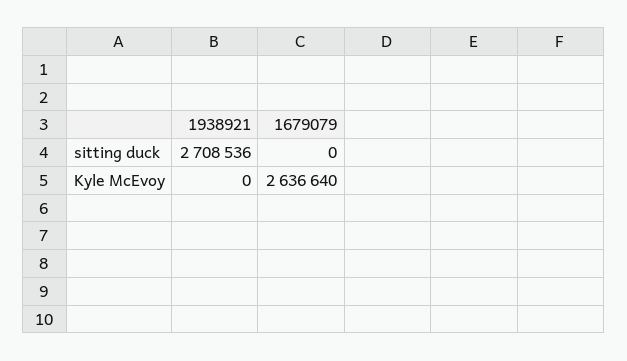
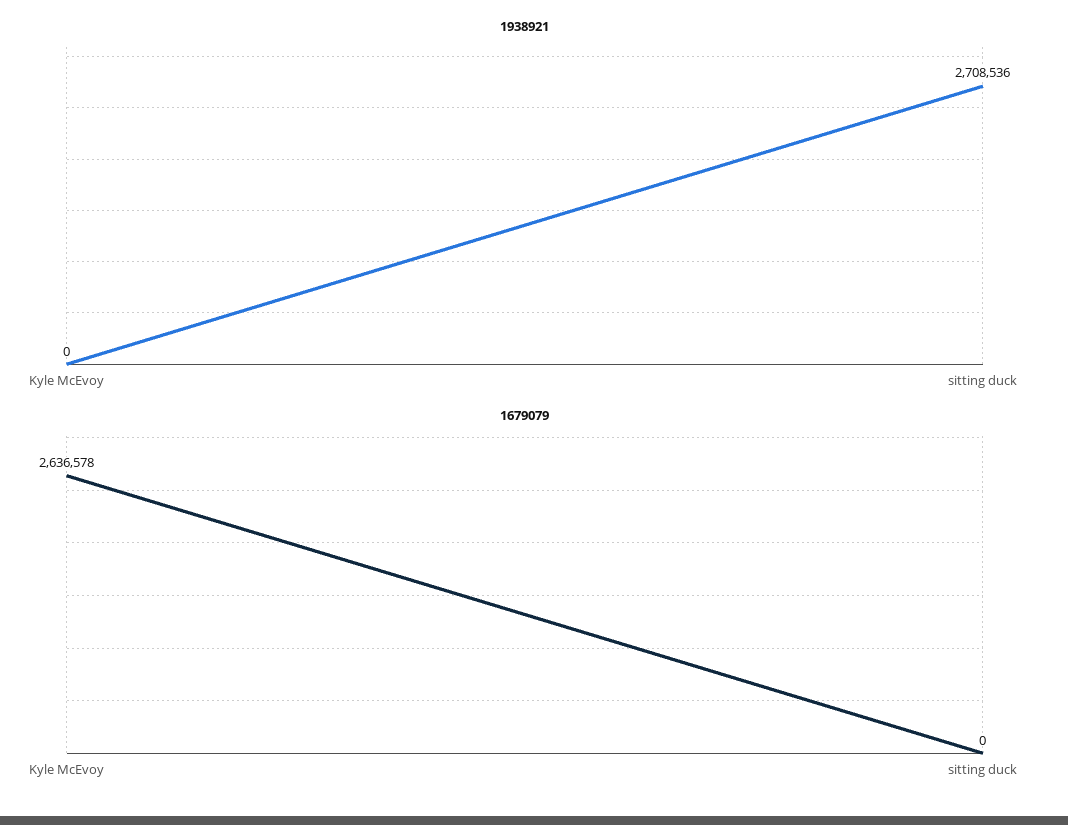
  {
    "1938921": {
      "sitting duck": 2708536,
      "Kyle McEvoy": 0
    },
    "1679079": {
      "sitting duck": 0,
-     "Kyle McEvoy": 2636640
+     "Kyle McEvoy": 2636578
    }
  }

